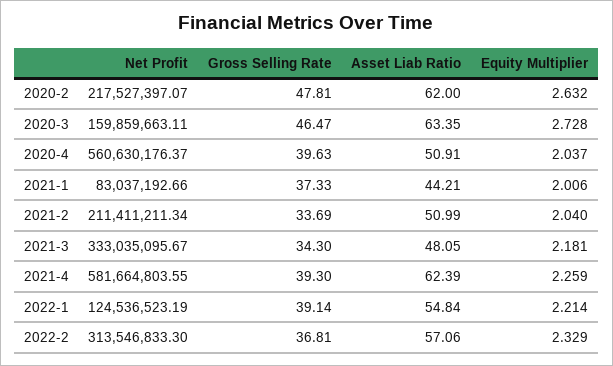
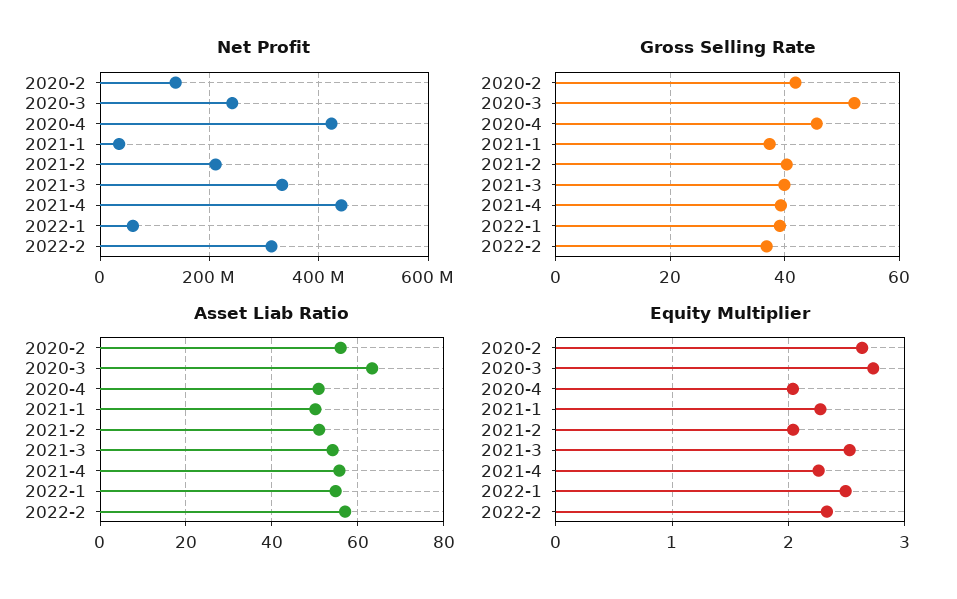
  {
    "Net Profit": {
-     "2020-2": 217527397.07,
+     "2020-2": 140000000,
-     "2020-3": 159859663.11,
+     "2020-3": 240000000,
-     "2020-4": 560630176.37,
+     "2020-4": 420000000,
-     "2021-1": 83037192.66,
+     "2021-1": 40000000,
      "2021-2": 211411211.34,
      "2021-3": 333035095.67,
-     "2021-4": 581664803.55,
+     "2021-4": 440000000,
-     "2022-1": 124536523.19,
+     "2022-1": 60000000,
      "2022-2": 313546833.3
    },
    "Gross Selling Rate": {
-     "2020-2": 47.81,
+     "2020-2": 42,
-     "2020-3": 46.47,
+     "2020-3": 52,
-     "2020-4": 39.63,
+     "2020-4": 46,
      "2021-1": 37.33,
-     "2021-2": 33.69,
+     "2021-2": 40,
-     "2021-3": 34.3,
+     "2021-3": 40,
      "2021-4": 39.3,
      "2022-1": 39.14,
      "2022-2": 36.81
    },
    "Asset Liab Ratio": {
-     "2020-2": 62,
+     "2020-2": 56,
      "2020-3": 63.35,
      "2020-4": 50.91,
-     "2021-1": 44.21,
+     "2021-1": 50,
      "2021-2": 50.99,
-     "2021-3": 48.05,
+     "2021-3": 54,
-     "2021-4": 62.39,
+     "2021-4": 56,
      "2022-1": 54.84,
      "2022-2": 57.06
    },
    "Equity Multiplier": {
      "2020-2": 2.632,
      "2020-3": 2.728,
      "2020-4": 2.037,
-     "2021-1": 2.006,
+     "2021-1": 2.3,
      "2021-2": 2.04,
-     "2021-3": 2.181,
+     "2021-3": 2.5,
      "2021-4": 2.259,
-     "2022-1": 2.214,
+     "2022-1": 2.5,
      "2022-2": 2.329
    }
  }

